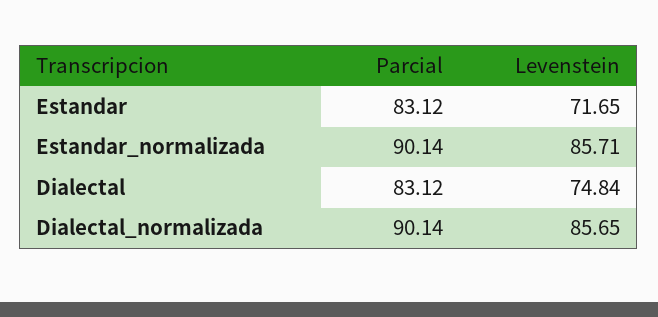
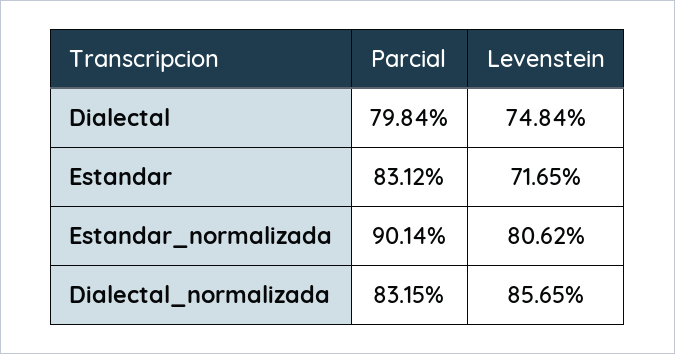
  {
    "Parcial": {
      "Estandar": 83.12,
      "Estandar_normalizada": 90.14,
-     "Dialectal": 83.12,
+     "Dialectal": 79.84,
-     "Dialectal_normalizada": 90.14
+     "Dialectal_normalizada": 83.15
    },
    "Levenstein": {
      "Estandar": 71.65,
-     "Estandar_normalizada": 85.71,
+     "Estandar_normalizada": 80.62,
      "Dialectal": 74.84,
      "Dialectal_normalizada": 85.65
    }
  }

